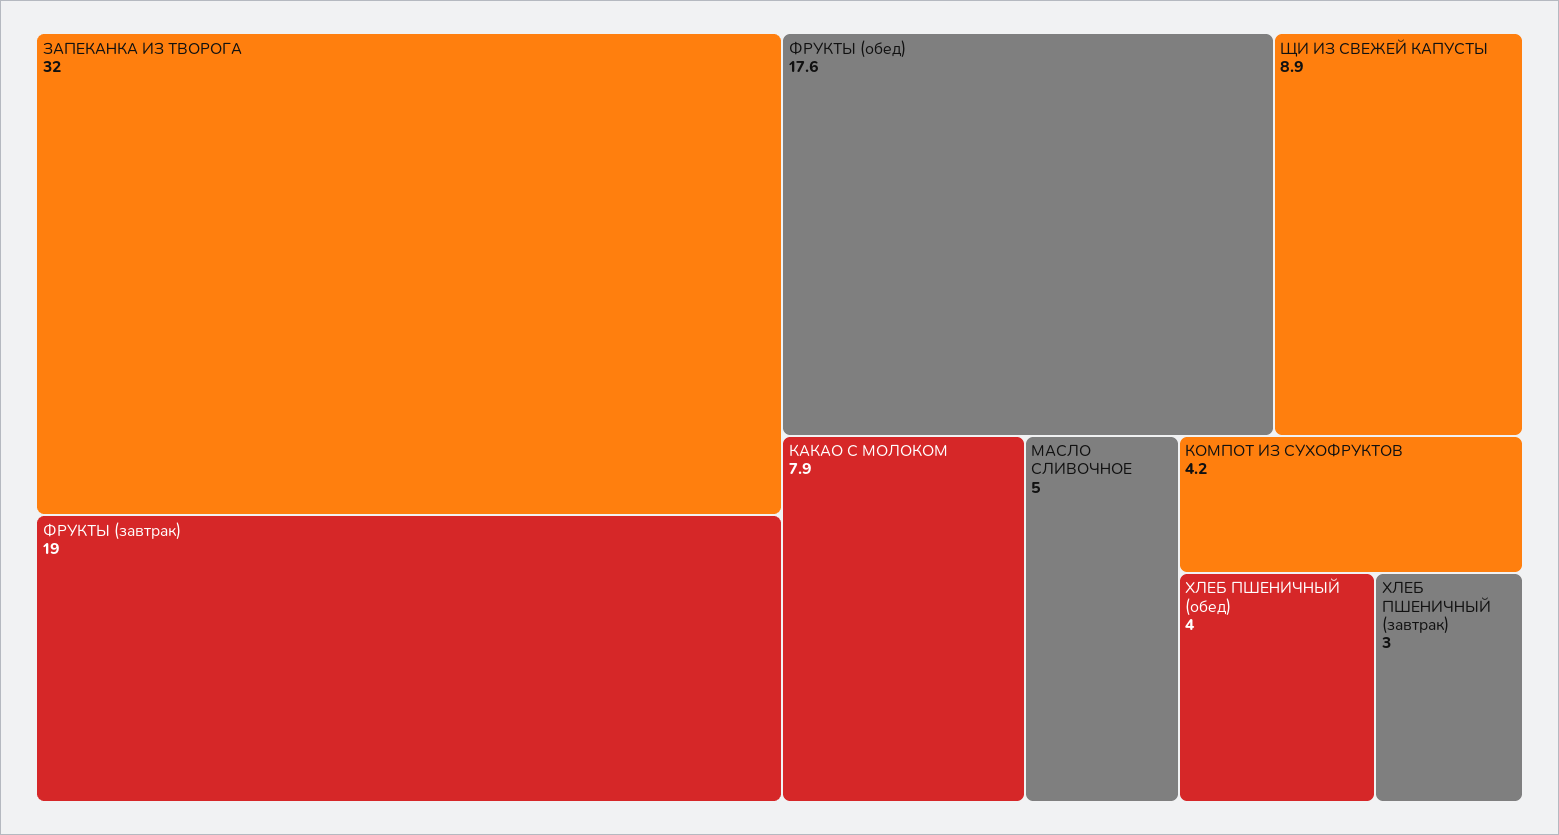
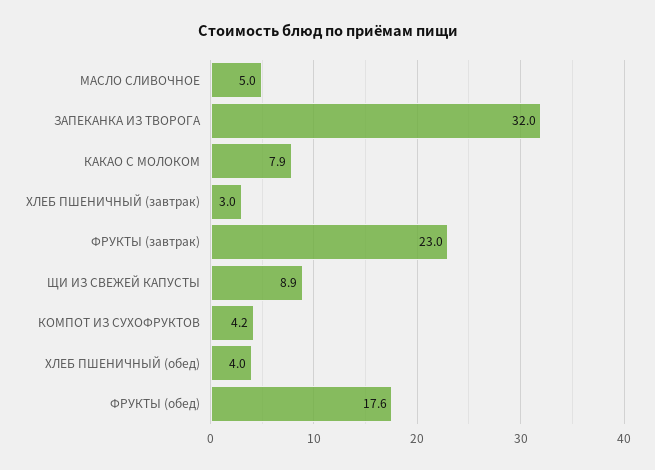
  {
    "ЗАПЕКАНКА ИЗ ТВОРОГА": 32,
-   "ФРУКТЫ (завтрак)": 19,
+   "ФРУКТЫ (завтрак)": 23,
    "ФРУКТЫ (обед)": 17.6,
    "ЩИ ИЗ СВЕЖЕЙ КАПУСТЫ": 8.9,
    "КАКАО С МОЛОКОМ": 7.9,
    "МАСЛО СЛИВОЧНОЕ": 5,
    "КОМПОТ ИЗ СУХОФРУКТОВ": 4.2,
    "ХЛЕБ ПШЕНИЧНЫЙ (обед)": 4,
    "ХЛЕБ ПШЕНИЧНЫЙ (завтрак)": 3
  }

